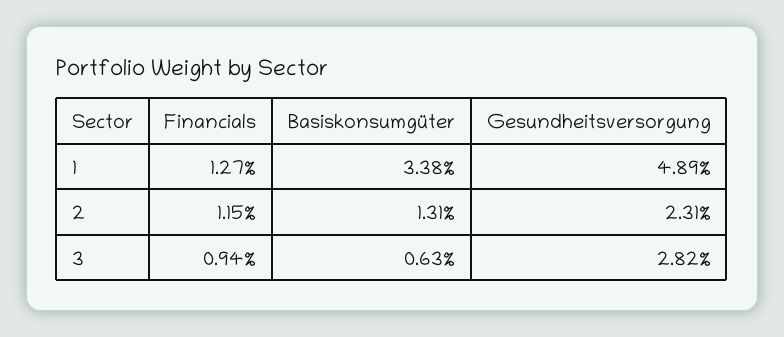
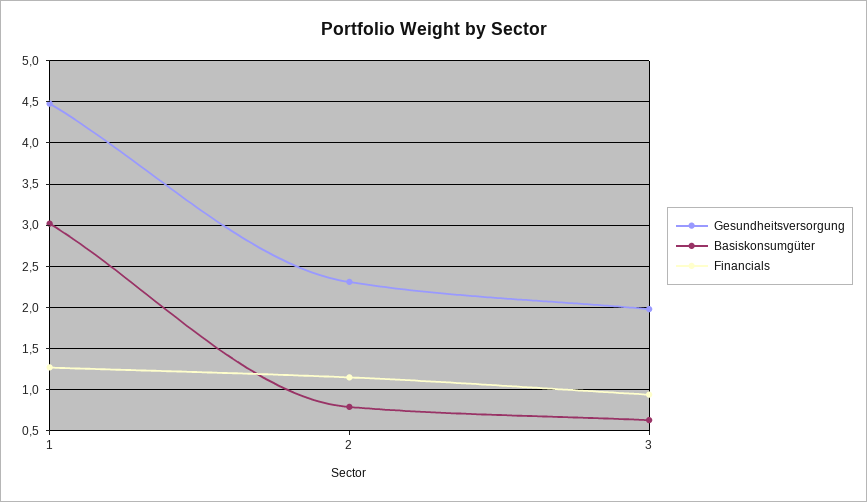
  {
    "Financials": {
      "1": 1.27,
      "2": 1.15,
      "3": 0.94
    },
    "Basiskonsumgüter": {
-     "1": 3.38,
+     "1": 3,
-     "2": 1.31,
+     "2": 0.8,
      "3": 0.63
    },
    "Gesundheitsversorgung": {
-     "1": 4.89,
+     "1": 4.5,
      "2": 2.31,
-     "3": 2.82
+     "3": 2
    }
  }

